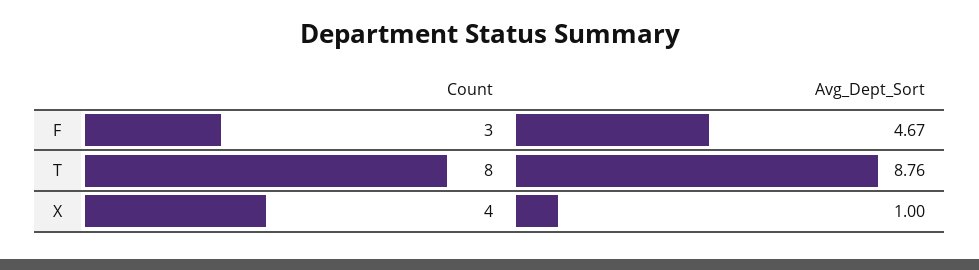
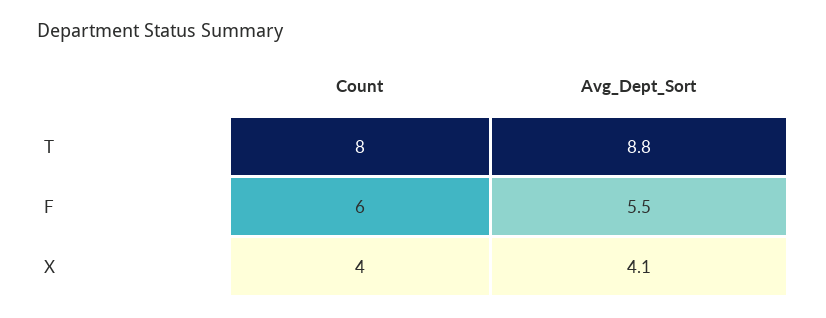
  {
    "Count": {
-     "F": 3,
+     "F": 6,
      "T": 8,
      "X": 4
    },
    "Avg_Dept_Sort": {
-     "F": 4.67,
+     "F": 5.5,
      "T": 8.76,
-     "X": 1
+     "X": 4.1
    }
  }

